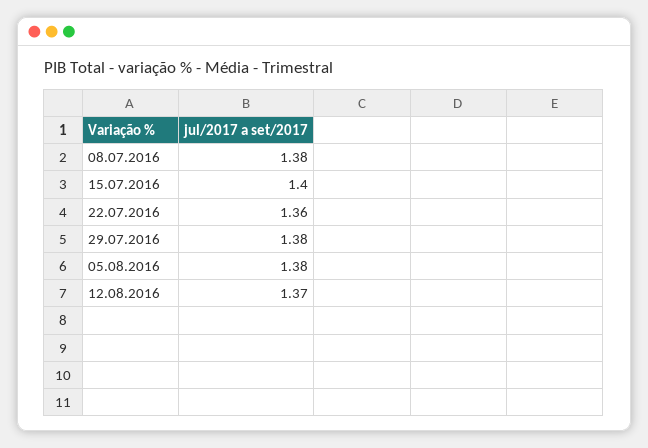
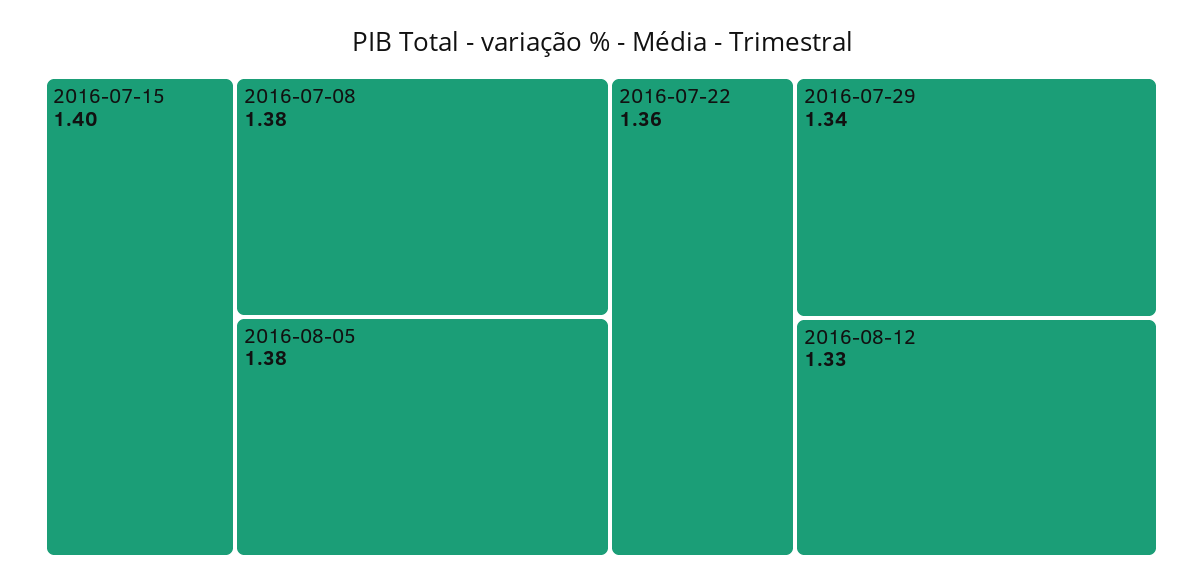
  {
    "08.07.2016": 1.38,
    "15.07.2016": 1.4,
    "22.07.2016": 1.36,
-   "29.07.2016": 1.38,
+   "29.07.2016": 1.34,
    "05.08.2016": 1.38,
-   "12.08.2016": 1.37
+   "12.08.2016": 1.33
  }

